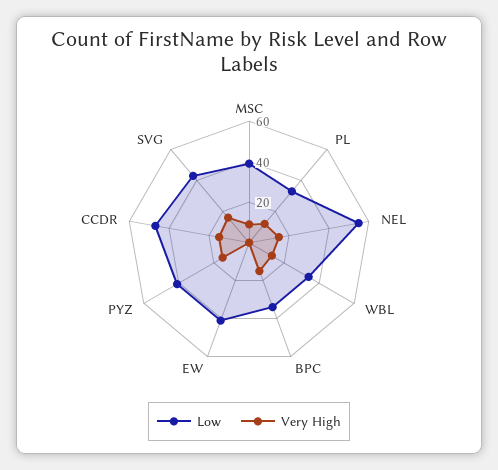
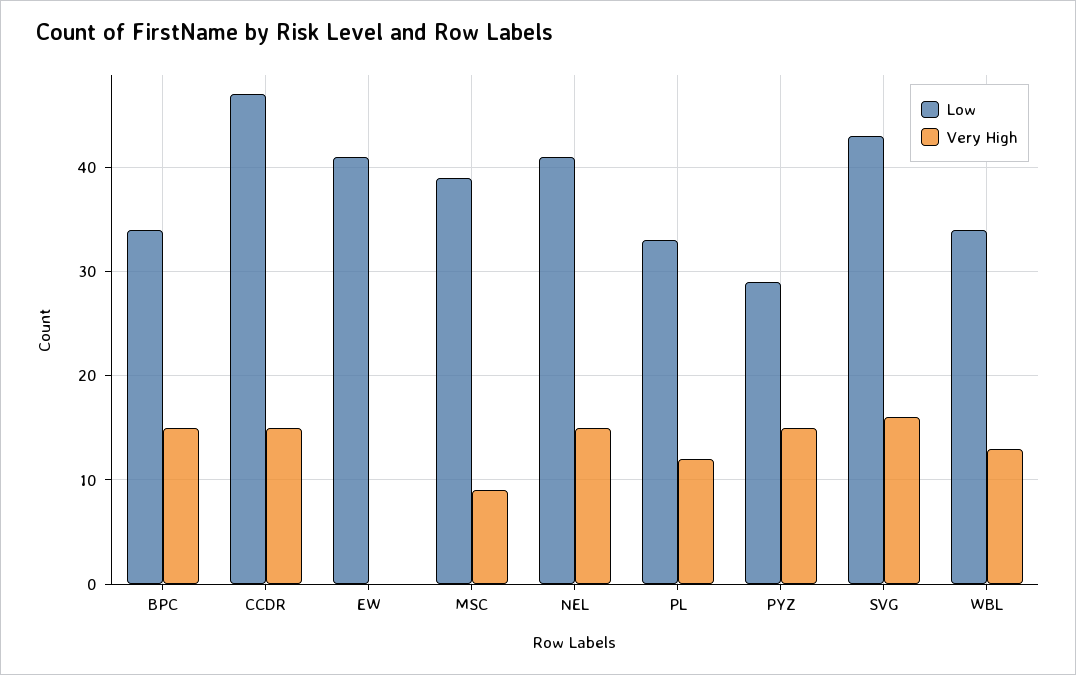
  {
    "Low": {
      "MSC": 39,
      "PL": 33,
-     "NEL": 55,
+     "NEL": 41,
      "WBL": 34,
      "BPC": 34,
      "EW": 41,
-     "PYZ": 40,
+     "PYZ": 29,
      "CCDR": 47,
      "SVG": 43
    },
    "Very High": {
      "MSC": 9,
      "PL": 12,
      "NEL": 15,
      "WBL": 13,
      "BPC": 15,
      "EW": 0,
      "PYZ": 15,
      "CCDR": 15,
      "SVG": 16
    }
  }

